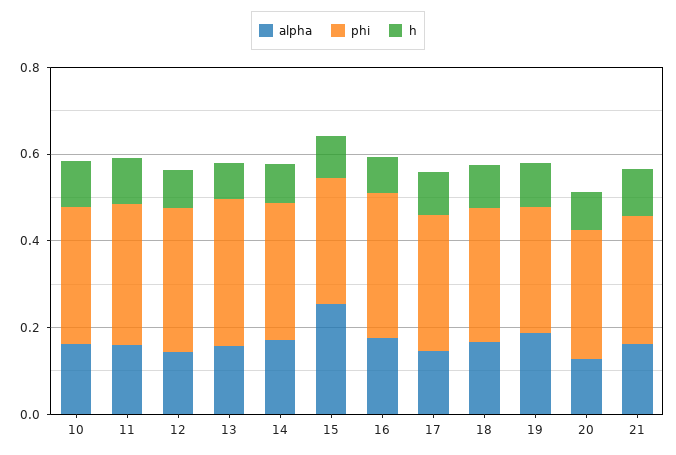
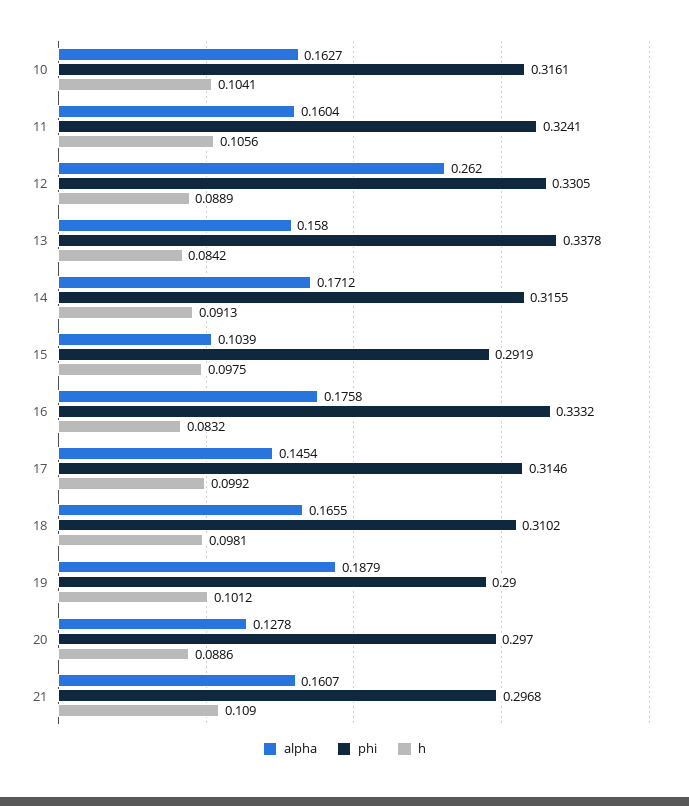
  {
    "alpha": {
      "10": 0.1627,
      "11": 0.1604,
-     "12": 0.15,
+     "12": 0.262,
      "13": 0.158,
      "14": 0.1712,
-     "15": 0.25,
+     "15": 0.1039,
      "16": 0.1758,
      "17": 0.1454,
      "18": 0.1655,
      "19": 0.1879,
      "20": 0.1278,
      "21": 0.1607
    },
    "phi": {
      "10": 0.3161,
      "11": 0.3241,
      "12": 0.3305,
      "13": 0.3378,
      "14": 0.3155,
      "15": 0.2919,
      "16": 0.3332,
      "17": 0.3146,
      "18": 0.3102,
      "19": 0.29,
      "20": 0.297,
      "21": 0.2968
    },
    "h": {
      "10": 0.1041,
      "11": 0.1056,
      "12": 0.0889,
      "13": 0.0842,
      "14": 0.0913,
      "15": 0.0975,
      "16": 0.0832,
      "17": 0.0992,
      "18": 0.0981,
      "19": 0.1012,
      "20": 0.0886,
      "21": 0.109
    }
  }

